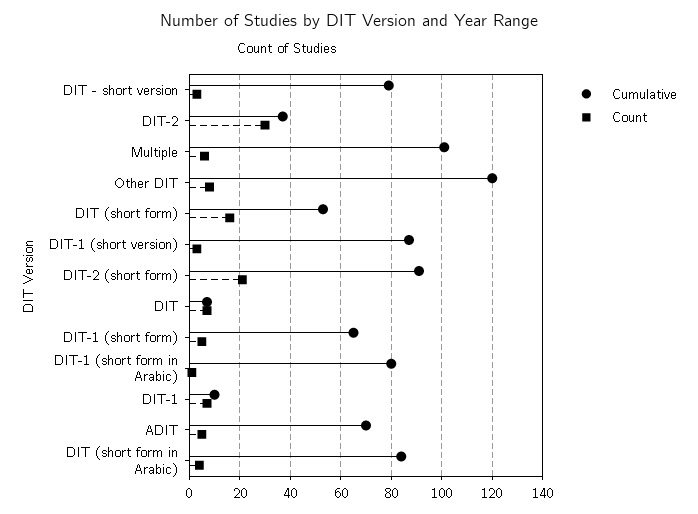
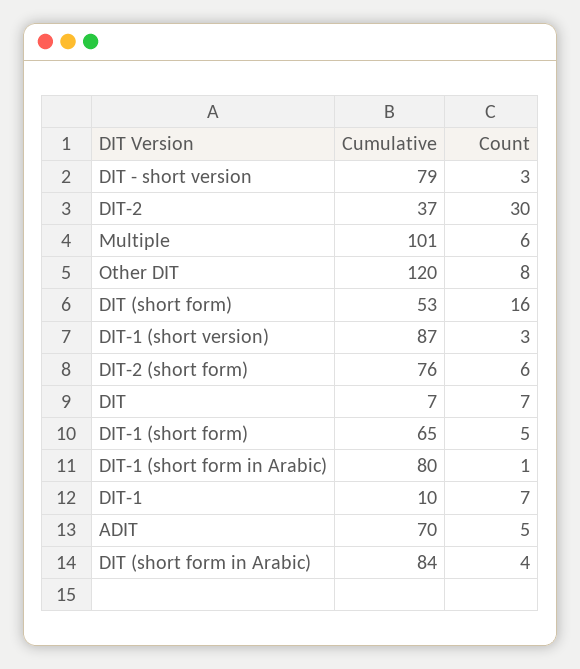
  {
    "Cumulative": {
      "DIT - short version": 79,
      "DIT-2": 37,
      "Multiple": 101,
      "Other DIT": 120,
      "DIT (short form)": 53,
      "DIT-1 (short version)": 87,
-     "DIT-2 (short form)": 90,
+     "DIT-2 (short form)": 76,
      "DIT": 7,
      "DIT-1 (short form)": 65,
      "DIT-1 (short form in Arabic)": 80,
      "DIT-1": 10,
      "ADIT": 70,
      "DIT (short form in Arabic)": 84
    },
    "Count": {
      "DIT - short version": 3,
      "DIT-2": 30,
      "Multiple": 6,
      "Other DIT": 8,
      "DIT (short form)": 16,
      "DIT-1 (short version)": 3,
-     "DIT-2 (short form)": 20,
+     "DIT-2 (short form)": 6,
      "DIT": 7,
      "DIT-1 (short form)": 5,
      "DIT-1 (short form in Arabic)": 1,
      "DIT-1": 7,
      "ADIT": 5,
      "DIT (short form in Arabic)": 4
    }
  }

